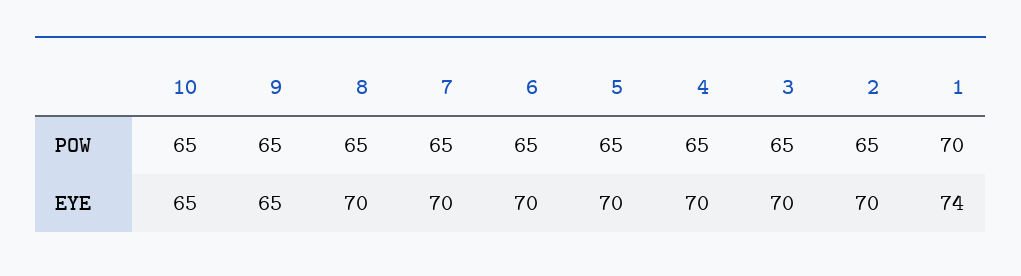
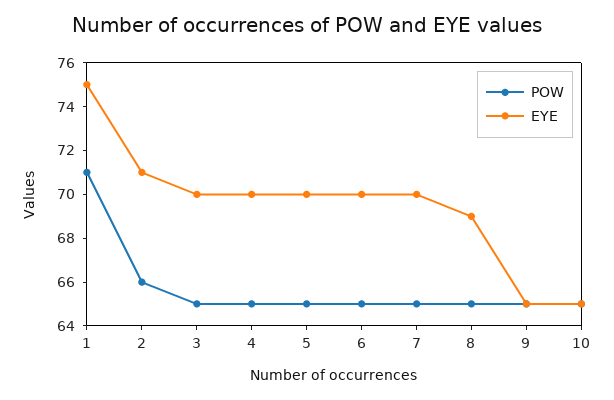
  {
    "POW": {
      "10": 65,
      "9": 65,
      "8": 65,
      "7": 65,
      "6": 65,
      "5": 65,
      "4": 65,
      "3": 65,
-     "2": 65,
+     "2": 66,
-     "1": 70
+     "1": 71
    },
    "EYE": {
      "10": 65,
      "9": 65,
-     "8": 70,
+     "8": 69,
      "7": 70,
      "6": 70,
      "5": 70,
      "4": 70,
      "3": 70,
-     "2": 70,
+     "2": 71,
-     "1": 74
+     "1": 75
    }
  }

